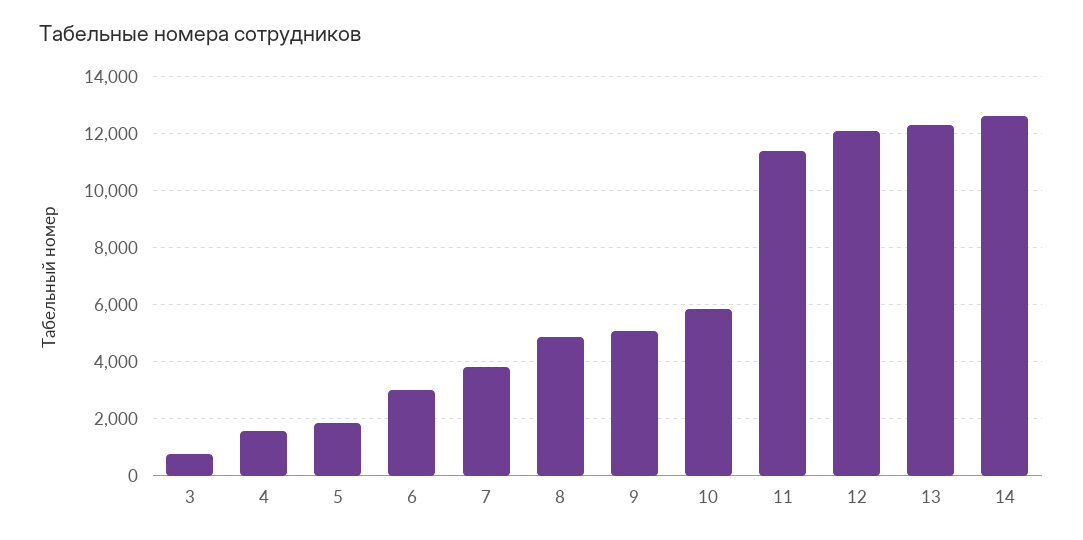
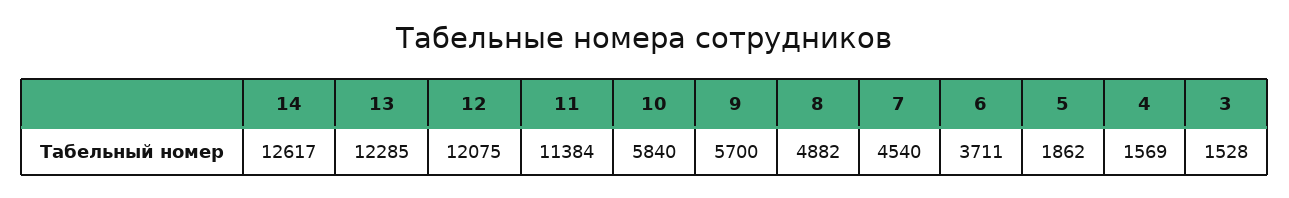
  {
-   "3": 750,
+   "3": 1528,
    "4": 1569,
    "5": 1862,
-   "6": 3000,
+   "6": 3711,
-   "7": 3750,
+   "7": 4540,
    "8": 4882,
-   "9": 5000,
+   "9": 5700,
    "10": 5840,
    "11": 11384,
    "12": 12075,
    "13": 12285,
    "14": 12617
  }

